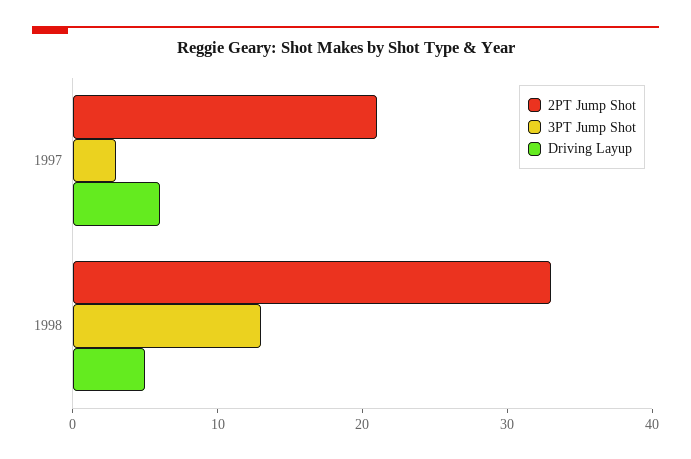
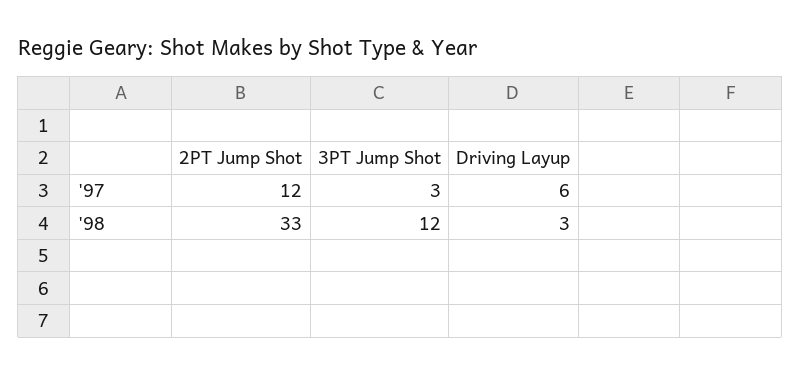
  {
    "2PT Jump Shot": {
-     "1997": 21,
+     "1997": 12,
      "1998": 33
    },
    "3PT Jump Shot": {
      "1997": 3,
-     "1998": 13
+     "1998": 12
    },
    "Driving Layup": {
      "1997": 6,
-     "1998": 5
+     "1998": 3
    }
  }

